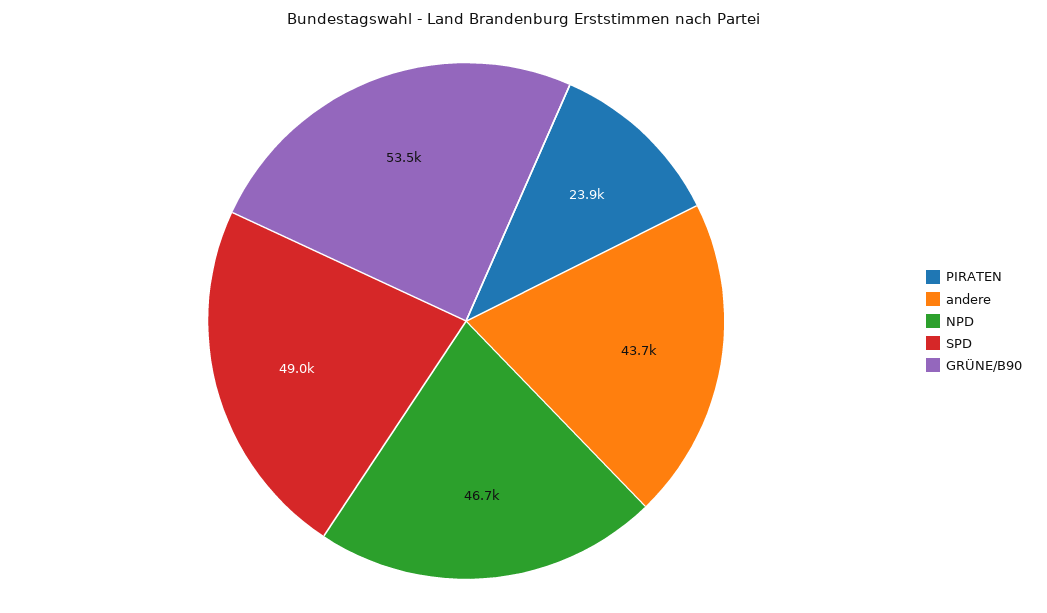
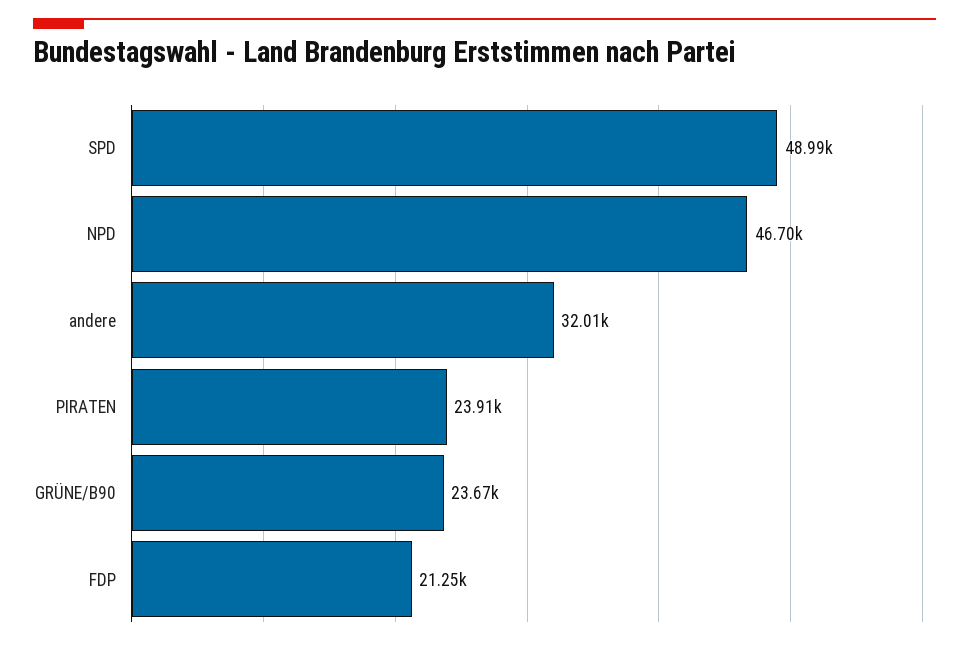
  {
    "PIRATEN": 23910,
-   "andere": 43700,
+   "andere": 32010,
    "NPD": 46700,
    "SPD": 48990,
-   "GRÜNE/B90": 53500
+   "GRÜNE/B90": 23670,
+   "FDP": 21250
  }

